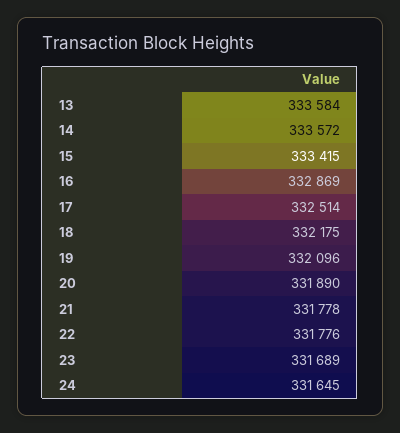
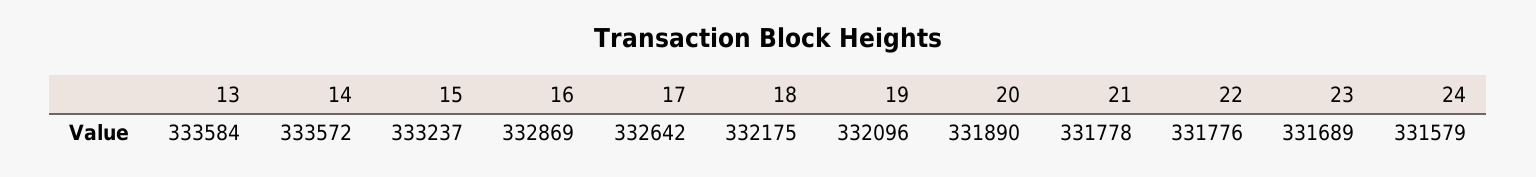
  {
    "13": 333584,
    "14": 333572,
-   "15": 333415,
+   "15": 333237,
    "16": 332869,
-   "17": 332514,
+   "17": 332642,
    "18": 332175,
    "19": 332096,
    "20": 331890,
    "21": 331778,
    "22": 331776,
    "23": 331689,
-   "24": 331645
+   "24": 331579
  }

